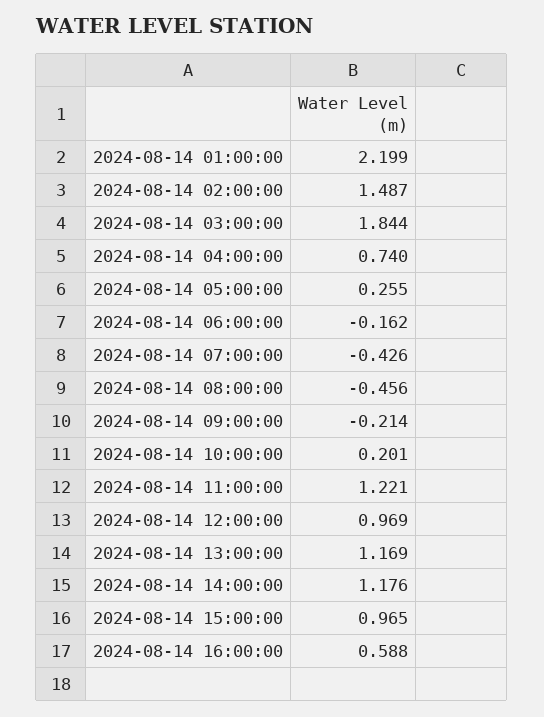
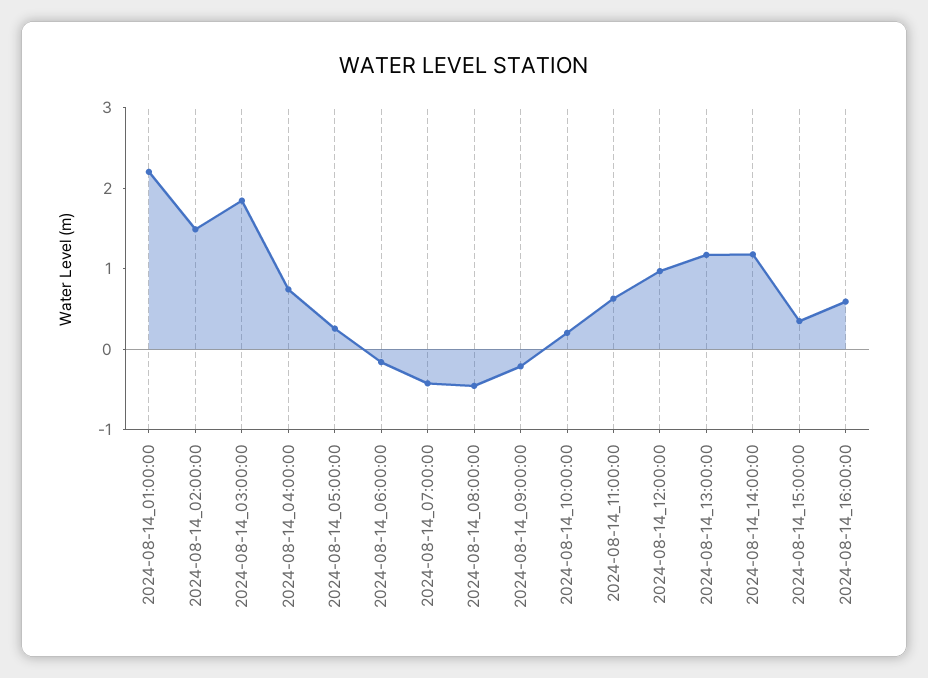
  {
    "2024-08-14 01:00:00": 2.199,
    "2024-08-14 02:00:00": 1.487,
    "2024-08-14 03:00:00": 1.844,
    "2024-08-14 04:00:00": 0.74,
    "2024-08-14 05:00:00": 0.255,
    "2024-08-14 06:00:00": -0.162,
    "2024-08-14 07:00:00": -0.426,
    "2024-08-14 08:00:00": -0.456,
    "2024-08-14 09:00:00": -0.214,
    "2024-08-14 10:00:00": 0.201,
-   "2024-08-14 11:00:00": 1.221,
+   "2024-08-14 11:00:00": 0.6,
    "2024-08-14 12:00:00": 0.969,
    "2024-08-14 13:00:00": 1.169,
    "2024-08-14 14:00:00": 1.176,
-   "2024-08-14 15:00:00": 0.965,
+   "2024-08-14 15:00:00": 0.4,
    "2024-08-14 16:00:00": 0.588
  }

